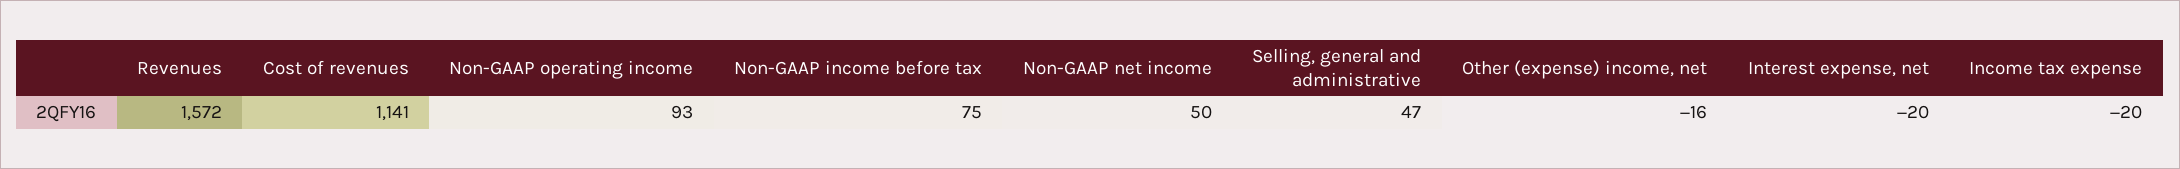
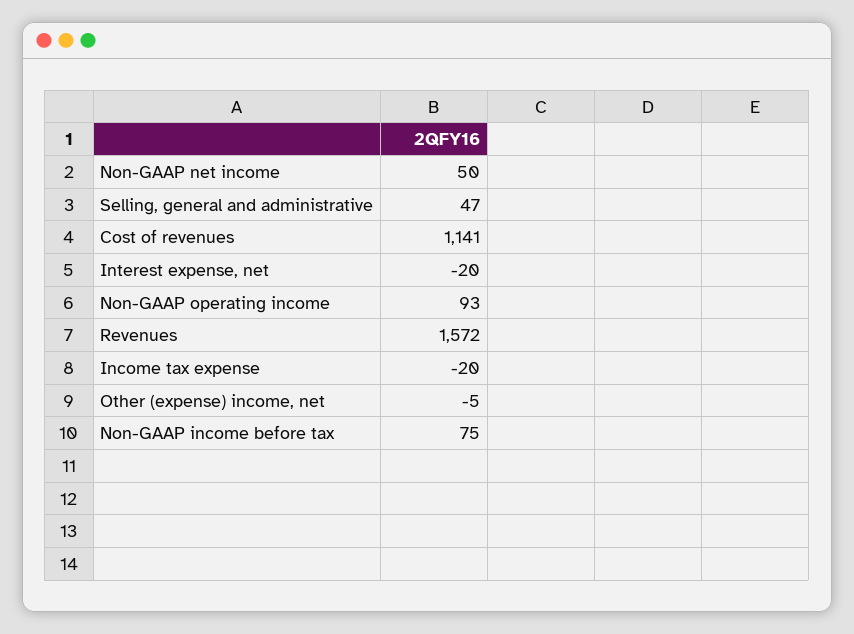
  {
    "Revenues": 1572,
    "Cost of revenues": 1141,
    "Non-GAAP operating income": 93,
    "Non-GAAP income before tax": 75,
    "Non-GAAP net income": 50,
    "Selling, general and administrative": 47,
-   "Other (expense) income, net": -16,
+   "Other (expense) income, net": -5,
    "Interest expense, net": -20,
    "Income tax expense": -20
  }

